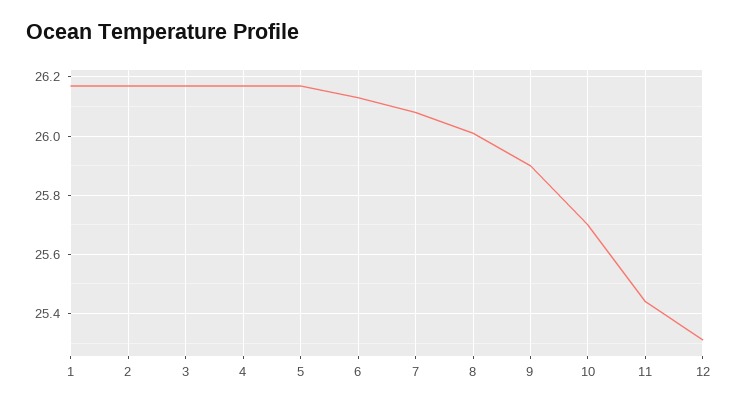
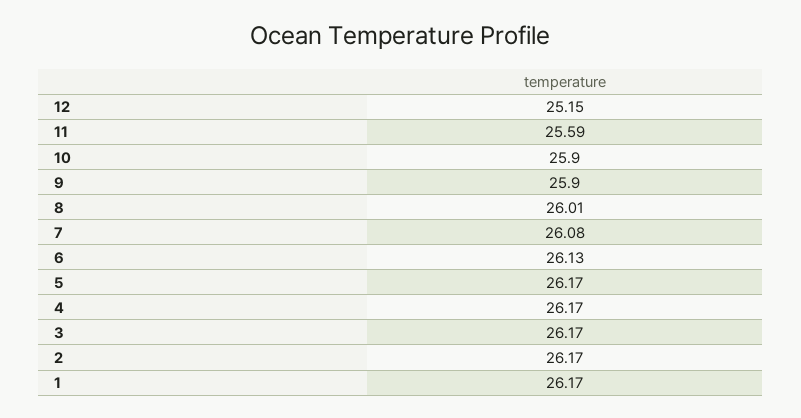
  {
    "1": 26.17,
    "2": 26.17,
    "3": 26.17,
    "4": 26.17,
    "5": 26.17,
    "6": 26.13,
    "7": 26.08,
    "8": 26.01,
    "9": 25.9,
-   "10": 25.7,
+   "10": 25.9,
-   "11": 25.45,
+   "11": 25.59,
-   "12": 25.3
+   "12": 25.15
  }

